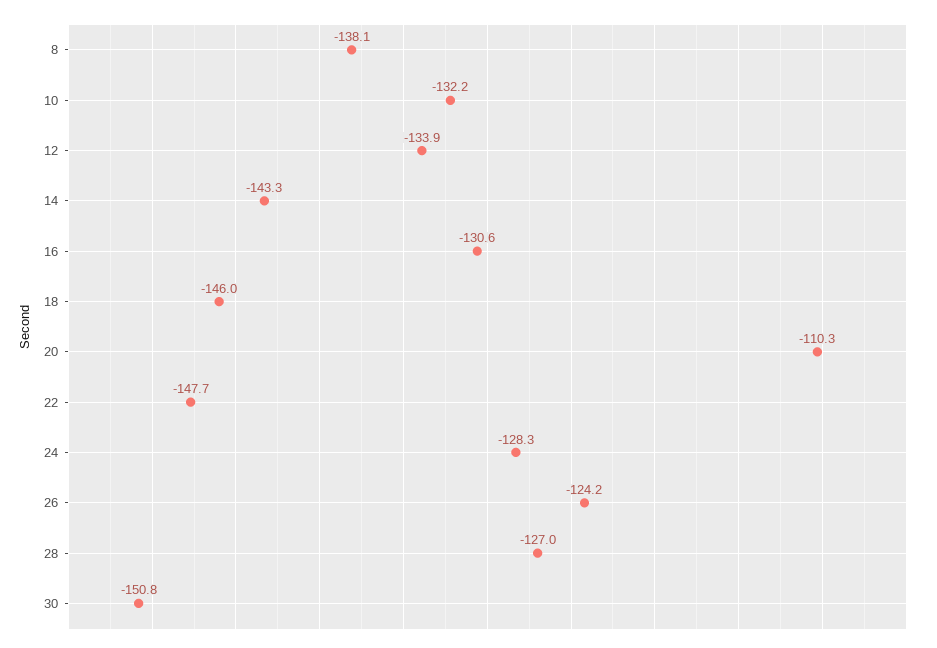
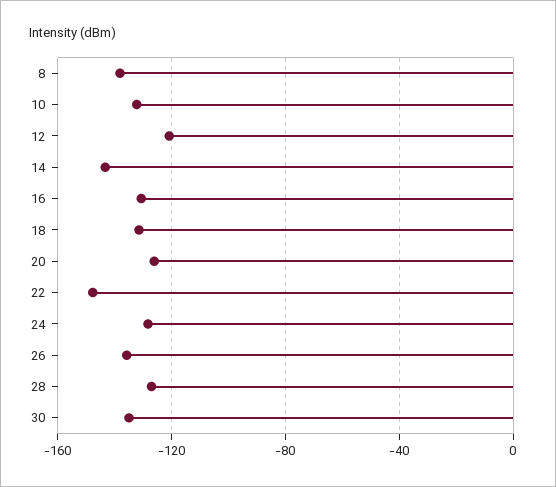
  {
    "8": -138.1,
    "10": -132.2,
-   "12": -133.9,
+   "12": -120,
    "14": -143.3,
    "16": -130.6,
-   "18": -146,
+   "18": -130,
-   "20": -110.3,
+   "20": -125,
    "22": -147.7,
    "24": -128.3,
-   "26": -124.2,
+   "26": -135,
    "28": -127,
-   "30": -150.8
+   "30": -135
  }

